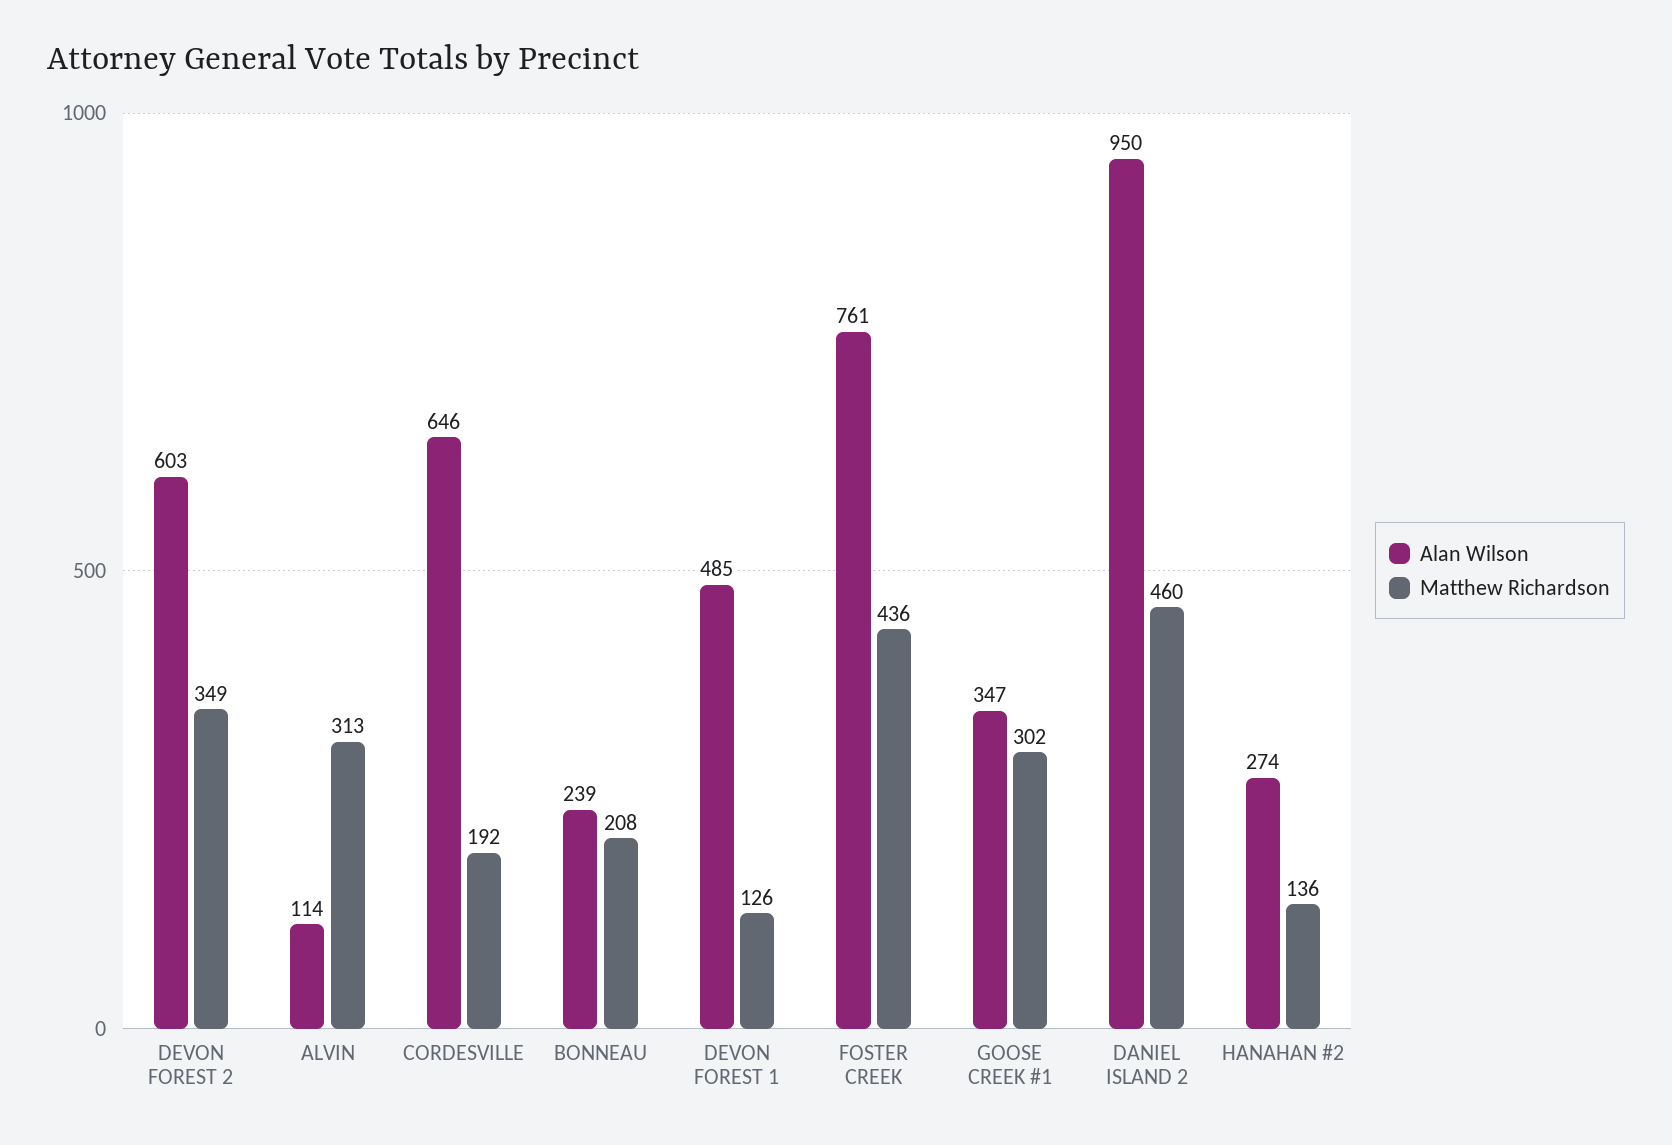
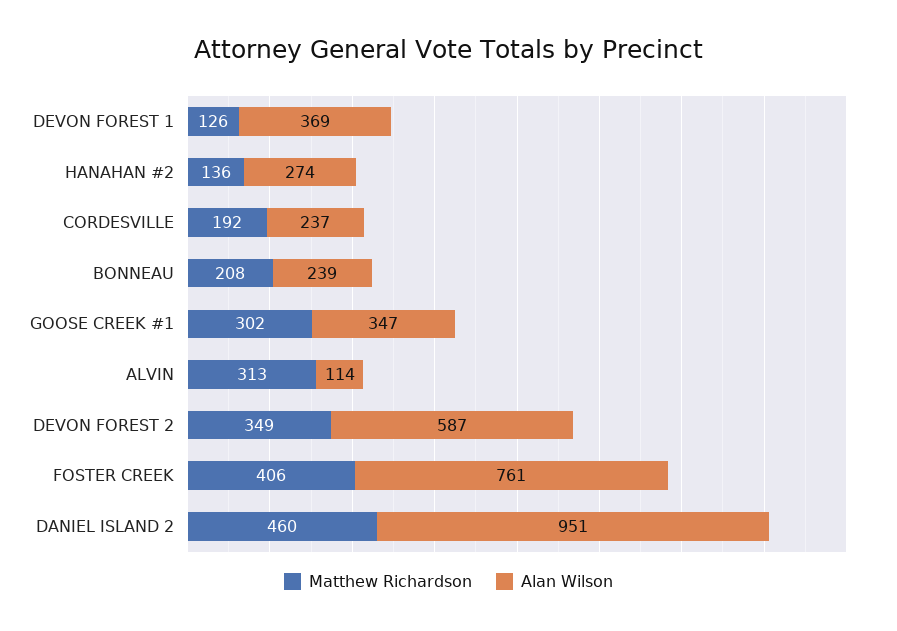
  {
    "Alan Wilson": {
-     "DEVON FOREST 2": 603,
+     "DEVON FOREST 2": 587,
      "ALVIN": 114,
-     "CORDESVILLE": 646,
+     "CORDESVILLE": 237,
      "BONNEAU": 239,
-     "DEVON FOREST 1": 485,
+     "DEVON FOREST 1": 369,
      "FOSTER CREEK": 761,
      "GOOSE CREEK #1": 347,
-     "DANIEL ISLAND 2": 950,
+     "DANIEL ISLAND 2": 951,
      "HANAHAN #2": 274
    },
    "Matthew Richardson": {
      "DEVON FOREST 2": 349,
      "ALVIN": 313,
      "CORDESVILLE": 192,
      "BONNEAU": 208,
      "DEVON FOREST 1": 126,
-     "FOSTER CREEK": 436,
+     "FOSTER CREEK": 406,
      "GOOSE CREEK #1": 302,
      "DANIEL ISLAND 2": 460,
      "HANAHAN #2": 136
    }
  }

